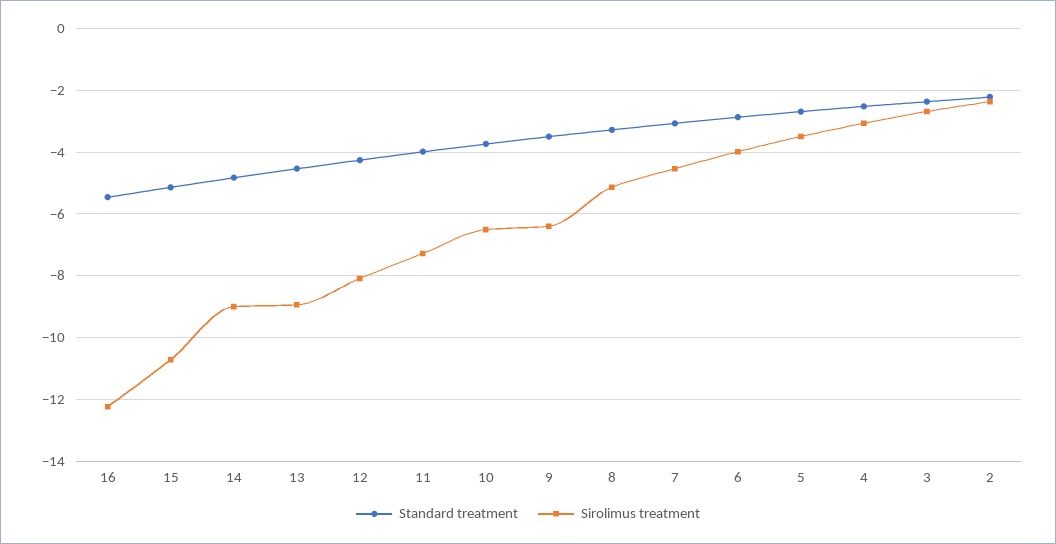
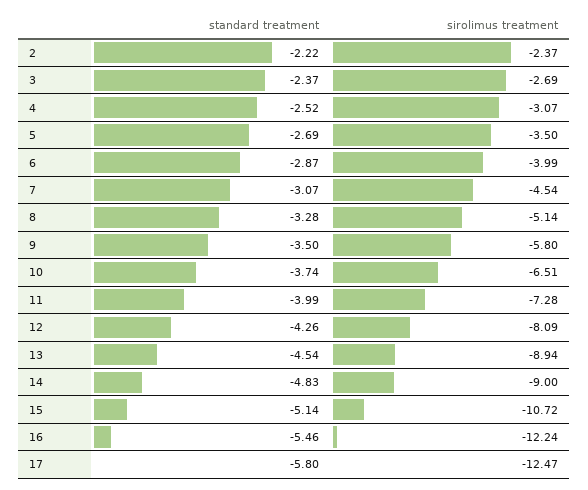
  {
    "Standard treatment": {
      "16": -5.46,
      "15": -5.14,
      "14": -4.83,
      "13": -4.54,
      "12": -4.26,
      "11": -3.99,
      "10": -3.74,
      "9": -3.5,
      "8": -3.28,
      "7": -3.07,
      "6": -2.87,
      "5": -2.69,
      "4": -2.52,
      "3": -2.37,
-     "2": -2.22
+     "2": -2.22,
+     "17": -5.8
    },
    "Sirolimus treatment": {
      "16": -12.24,
      "15": -10.72,
      "14": -9,
      "13": -8.94,
      "12": -8.09,
      "11": -7.28,
      "10": -6.51,
-     "9": -6.4,
+     "9": -5.8,
      "8": -5.14,
      "7": -4.54,
      "6": -3.99,
      "5": -3.5,
      "4": -3.07,
      "3": -2.69,
-     "2": -2.37
+     "2": -2.37,
+     "17": -12.47
    }
  }

